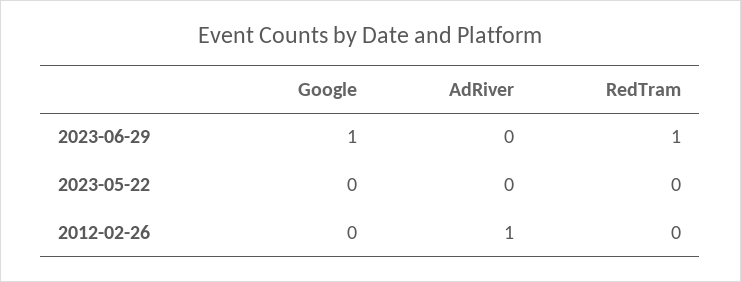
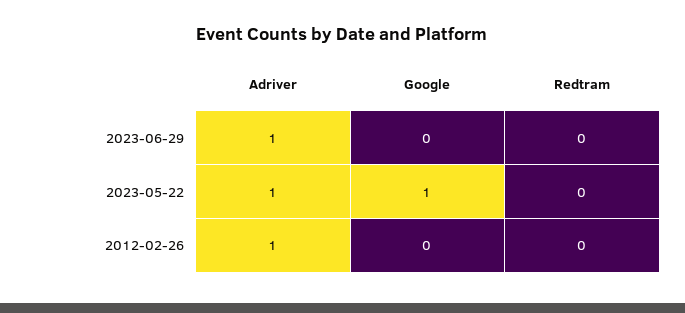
  {
    "Google": {
-     "2023-06-29": 1,
+     "2023-06-29": 0,
-     "2023-05-22": 0,
+     "2023-05-22": 1,
      "2012-02-26": 0
    },
    "AdRiver": {
-     "2023-06-29": 0,
+     "2023-06-29": 1,
-     "2023-05-22": 0,
+     "2023-05-22": 1,
      "2012-02-26": 1
    },
    "RedTram": {
-     "2023-06-29": 1,
+     "2023-06-29": 0,
      "2023-05-22": 0,
      "2012-02-26": 0
    }
  }

